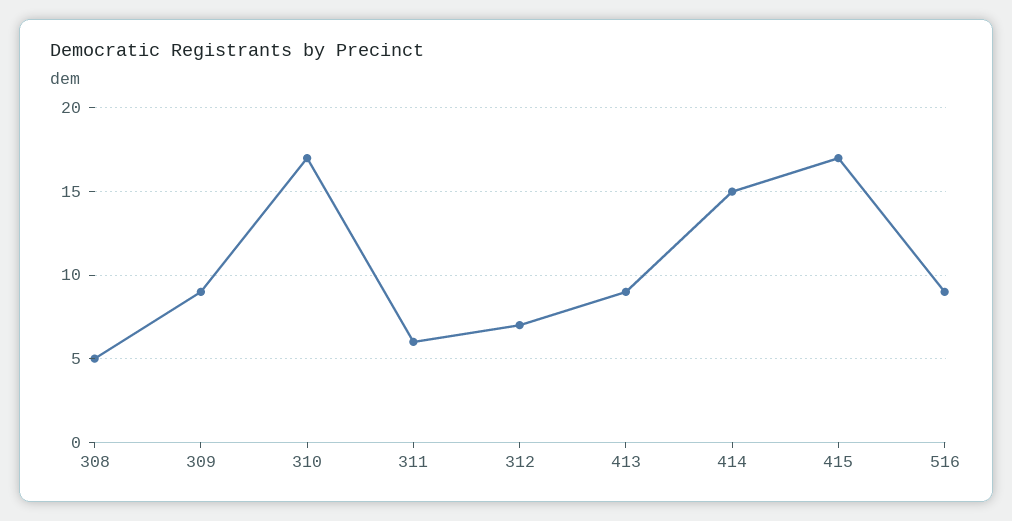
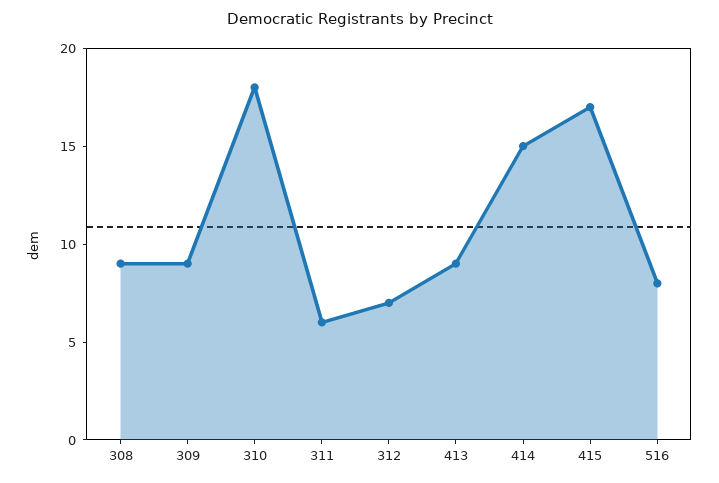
  {
-   "308": 5,
+   "308": 9,
    "309": 9,
-   "310": 17,
+   "310": 18,
    "311": 6,
    "312": 7,
    "413": 9,
    "414": 15,
    "415": 17,
-   "516": 9
+   "516": 8
  }

